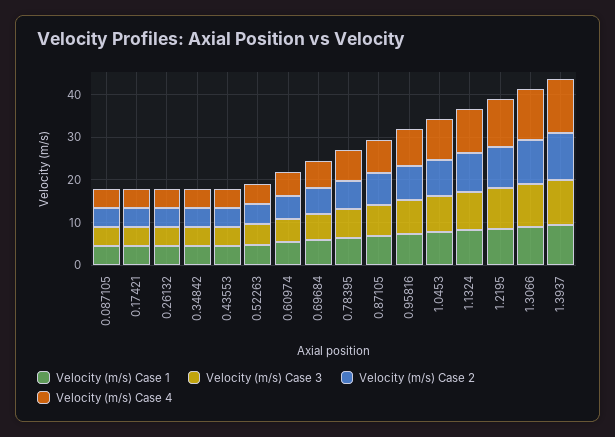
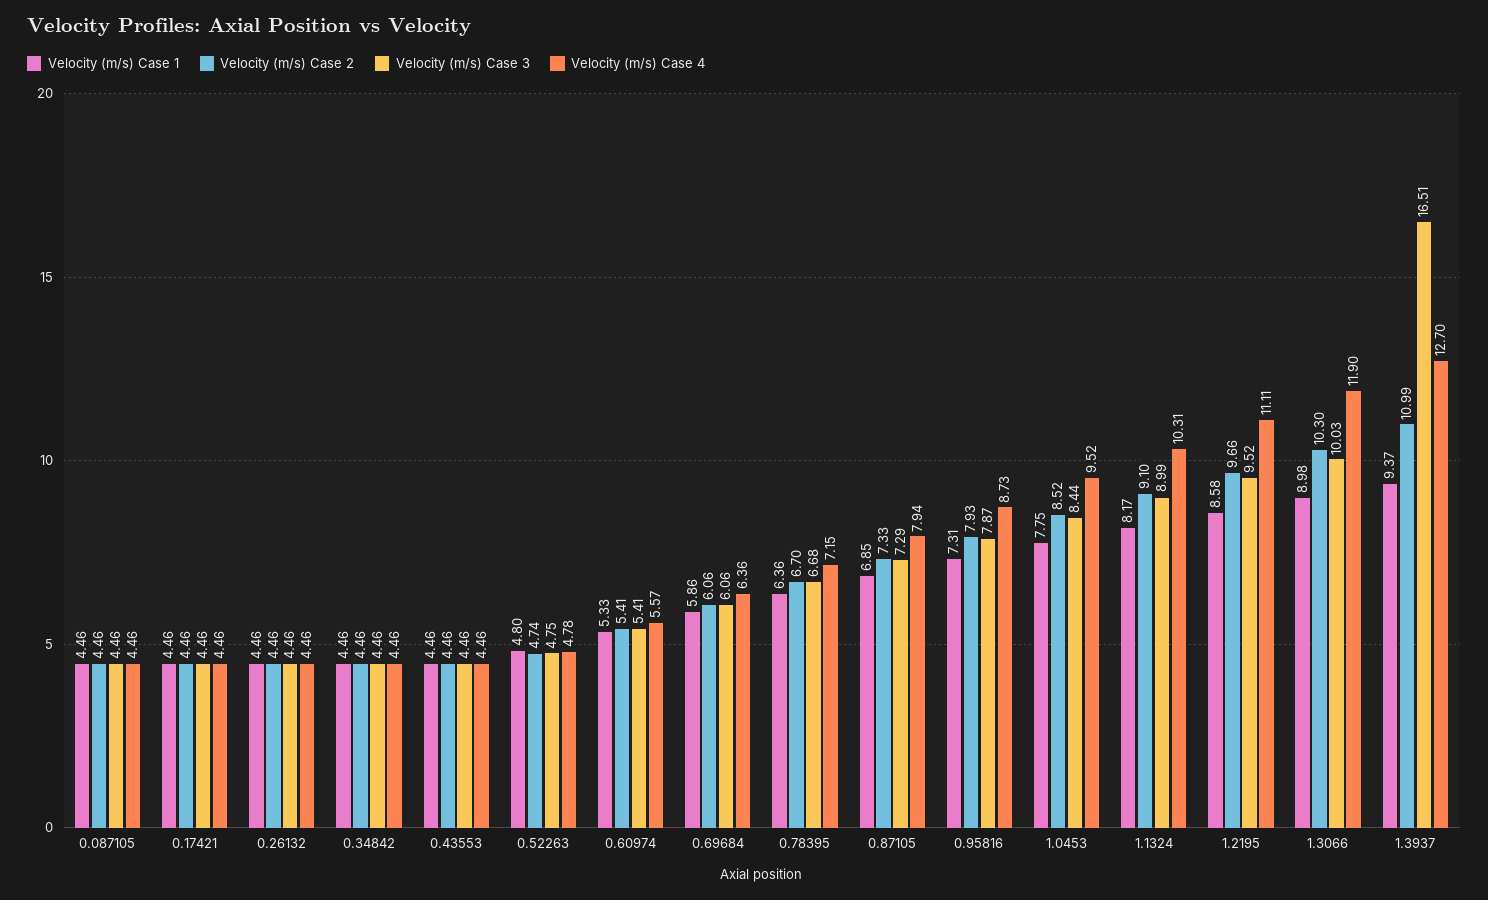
  {
    "Velocity (m/s) Case 1": {
      "0.087105": 4.46,
      "0.17421": 4.46,
      "0.26132": 4.46,
      "0.34842": 4.46,
      "0.43553": 4.46,
      "0.52263": 4.8,
      "0.60974": 5.33,
      "0.69684": 5.86,
      "0.78395": 6.36,
      "0.87105": 6.85,
      "0.95816": 7.31,
      "1.0453": 7.75,
      "1.1324": 8.17,
      "1.2195": 8.58,
      "1.3066": 8.98,
      "1.3937": 9.37
    },
    "Velocity (m/s) Case 3": {
      "0.087105": 4.46,
      "0.17421": 4.46,
      "0.26132": 4.46,
      "0.34842": 4.46,
      "0.43553": 4.46,
      "0.52263": 4.75,
      "0.60974": 5.41,
      "0.69684": 6.06,
      "0.78395": 6.68,
      "0.87105": 7.29,
      "0.95816": 7.87,
      "1.0453": 8.44,
      "1.1324": 8.99,
      "1.2195": 9.52,
      "1.3066": 10.03,
-     "1.3937": 10
+     "1.3937": 16.51
    },
    "Velocity (m/s) Case 2": {
      "0.087105": 4.46,
      "0.17421": 4.46,
      "0.26132": 4.46,
      "0.34842": 4.46,
      "0.43553": 4.46,
      "0.52263": 4.74,
      "0.60974": 5.41,
      "0.69684": 6.06,
      "0.78395": 6.7,
      "0.87105": 7.33,
      "0.95816": 7.93,
      "1.0453": 8.52,
      "1.1324": 9.1,
      "1.2195": 9.66,
      "1.3066": 10.3,
      "1.3937": 10.99
    },
    "Velocity (m/s) Case 4": {
      "0.087105": 4.46,
      "0.17421": 4.46,
      "0.26132": 4.46,
      "0.34842": 4.46,
      "0.43553": 4.46,
      "0.52263": 4.78,
      "0.60974": 5.57,
      "0.69684": 6.36,
      "0.78395": 7.15,
      "0.87105": 7.94,
      "0.95816": 8.73,
      "1.0453": 9.52,
      "1.1324": 10.31,
      "1.2195": 11.11,
      "1.3066": 11.9,
      "1.3937": 12.7
    }
  }

